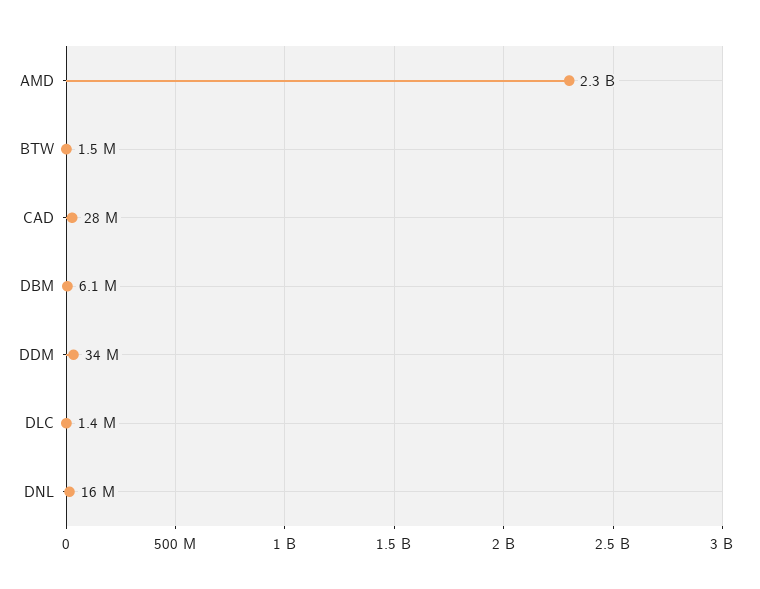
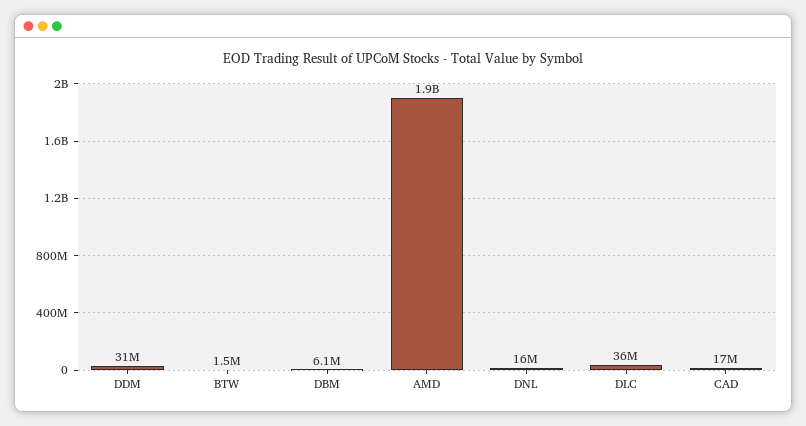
  {
-   "AMD": 2300000000,
+   "AMD": 1900000000,
    "BTW": 1500000,
-   "CAD": 28000000,
+   "CAD": 17000000,
    "DBM": 6100000,
-   "DDM": 34000000,
+   "DDM": 31000000,
-   "DLC": 1400000,
+   "DLC": 36000000,
    "DNL": 16000000
  }

